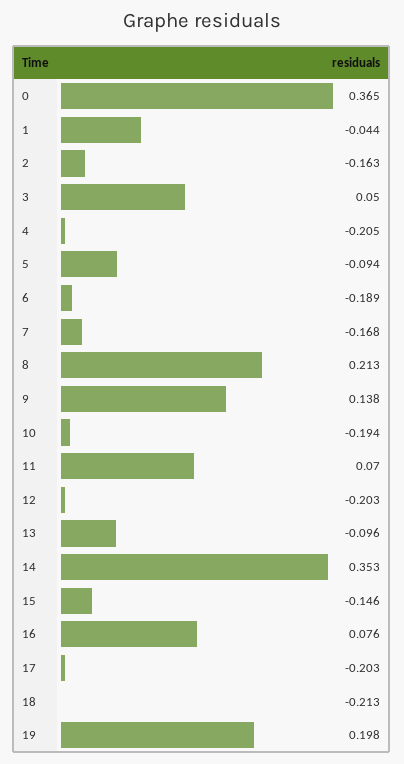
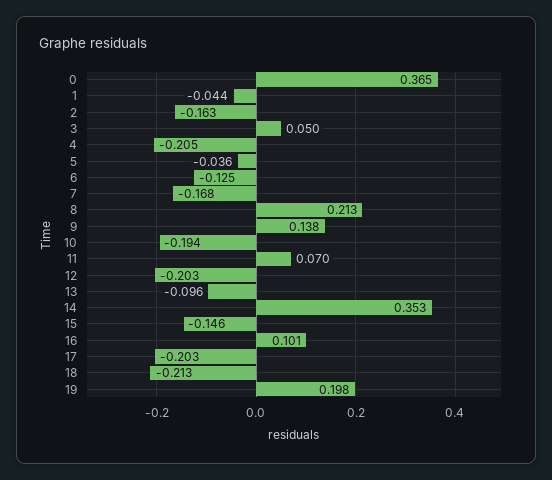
  {
    "0": 0.365,
    "1": -0.044,
    "2": -0.163,
    "3": 0.05,
    "4": -0.205,
-   "5": -0.094,
+   "5": -0.036,
-   "6": -0.189,
+   "6": -0.125,
    "7": -0.168,
    "8": 0.213,
    "9": 0.138,
    "10": -0.194,
    "11": 0.07,
    "12": -0.203,
    "13": -0.096,
    "14": 0.353,
    "15": -0.146,
-   "16": 0.076,
+   "16": 0.101,
    "17": -0.203,
    "18": -0.213,
    "19": 0.198
  }

